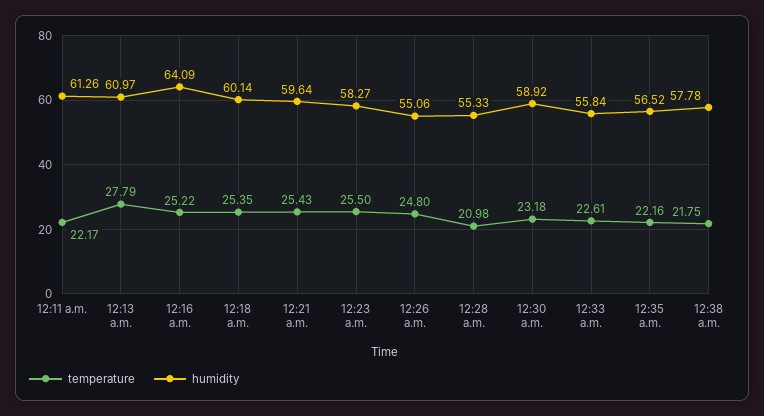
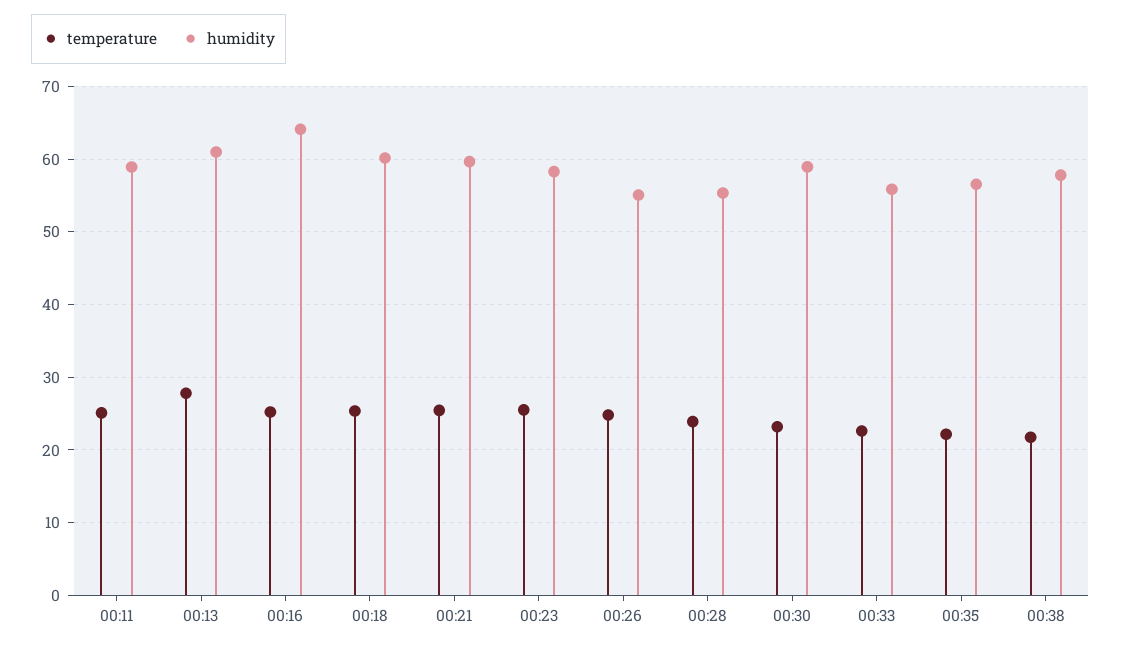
  {
    "temperature": {
-     "12:11 a.m.": 22.17,
+     "12:11 a.m.": 25,
      "12:13 a.m.": 27.79,
      "12:16 a.m.": 25.22,
      "12:18 a.m.": 25.35,
      "12:21 a.m.": 25.43,
      "12:23 a.m.": 25.5,
      "12:26 a.m.": 24.8,
-     "12:28 a.m.": 20.98,
+     "12:28 a.m.": 24,
      "12:30 a.m.": 23.18,
      "12:33 a.m.": 22.61,
      "12:35 a.m.": 22.16,
      "12:38 a.m.": 21.75
    },
    "humidity": {
-     "12:11 a.m.": 61.26,
+     "12:11 a.m.": 59,
      "12:13 a.m.": 60.97,
      "12:16 a.m.": 64.09,
      "12:18 a.m.": 60.14,
      "12:21 a.m.": 59.64,
      "12:23 a.m.": 58.27,
      "12:26 a.m.": 55.06,
      "12:28 a.m.": 55.33,
      "12:30 a.m.": 58.92,
      "12:33 a.m.": 55.84,
      "12:35 a.m.": 56.52,
      "12:38 a.m.": 57.78
    }
  }

